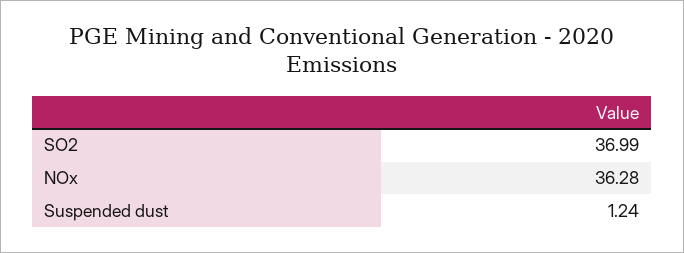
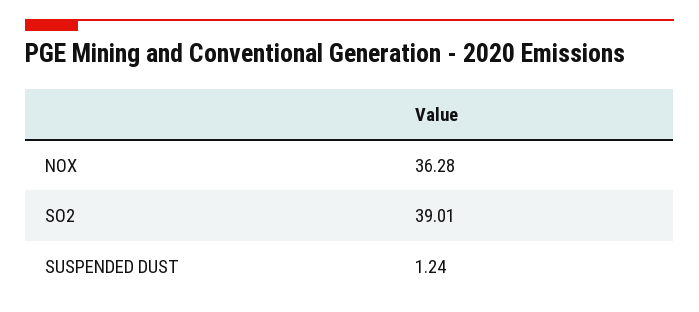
  {
-   "SO2": 36.99,
+   "SO2": 39.01,
    "NOx": 36.28,
    "Suspended dust": 1.24
  }

